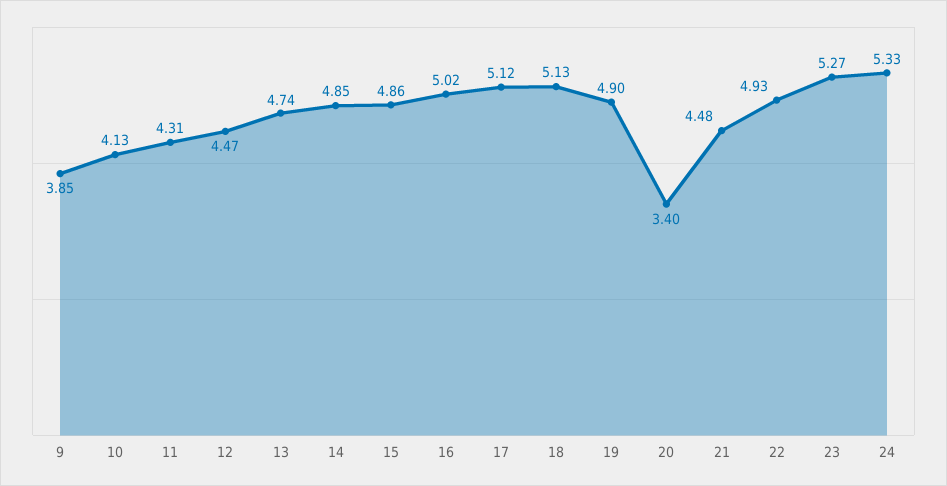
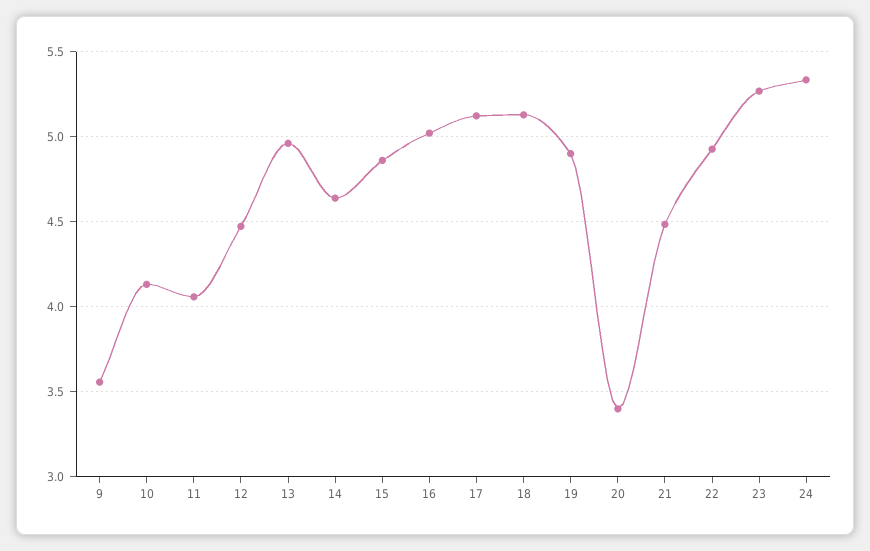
  {
-   "9": 3.85,
+   "9": 3.55,
    "10": 4.13,
-   "11": 4.31,
+   "11": 4.05,
    "12": 4.47,
-   "13": 4.74,
+   "13": 4.95,
-   "14": 4.85,
+   "14": 4.65,
    "15": 4.86,
    "16": 5.02,
    "17": 5.12,
    "18": 5.13,
    "19": 4.9,
    "20": 3.4,
    "21": 4.48,
    "22": 4.93,
    "23": 5.27,
    "24": 5.33
  }

